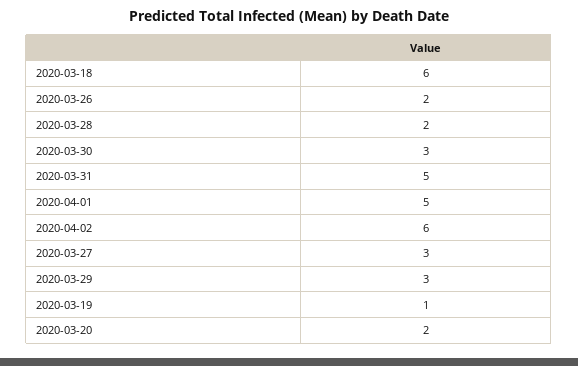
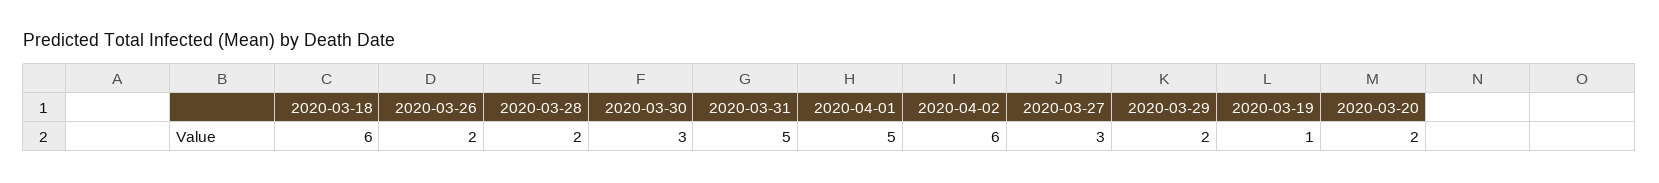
  {
    "2020-03-18": 6,
    "2020-03-26": 2,
    "2020-03-28": 2,
    "2020-03-30": 3,
    "2020-03-31": 5,
    "2020-04-01": 5,
    "2020-04-02": 6,
    "2020-03-27": 3,
-   "2020-03-29": 3,
+   "2020-03-29": 2,
    "2020-03-19": 1,
    "2020-03-20": 2
  }

